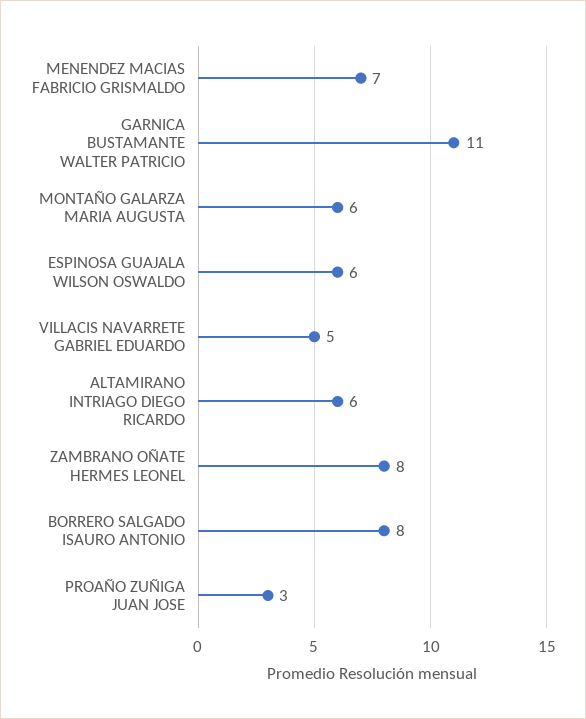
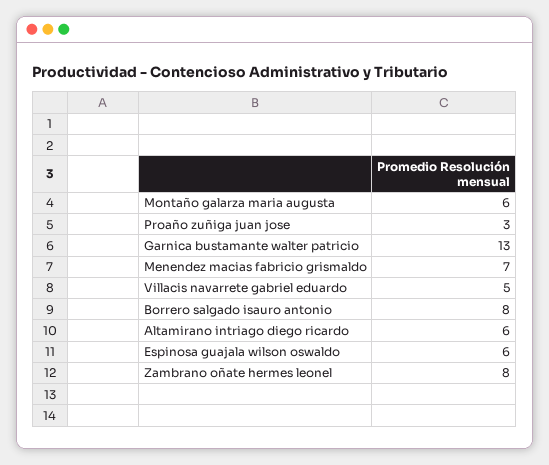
  {
    "MENENDEZ MACIAS FABRICIO GRISMALDO": 7,
-   "GARNICA BUSTAMANTE WALTER PATRICIO": 11,
+   "GARNICA BUSTAMANTE WALTER PATRICIO": 13,
    "MONTAÑO GALARZA MARIA AUGUSTA": 6,
    "ESPINOSA GUAJALA WILSON OSWALDO": 6,
    "VILLACIS NAVARRETE GABRIEL EDUARDO": 5,
    "ALTAMIRANO INTRIAGO DIEGO RICARDO": 6,
    "ZAMBRANO OÑATE HERMES LEONEL": 8,
    "BORRERO SALGADO ISAURO ANTONIO": 8,
    "PROAÑO ZUÑIGA JUAN JOSE": 3
  }

